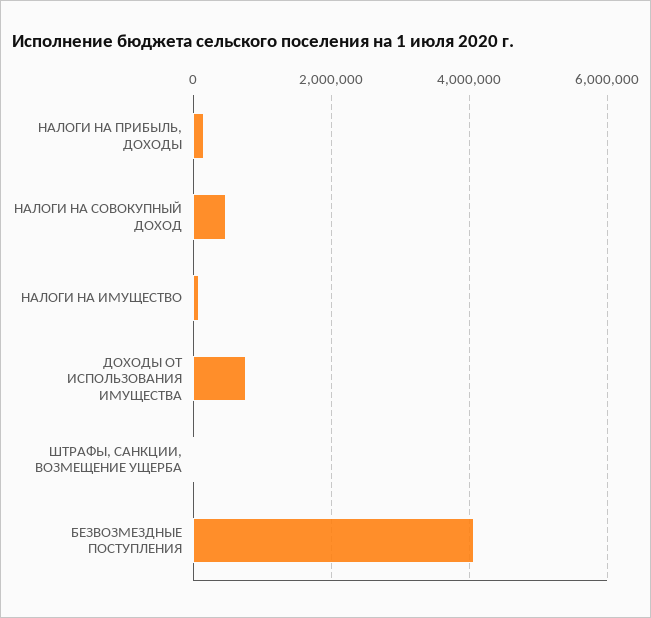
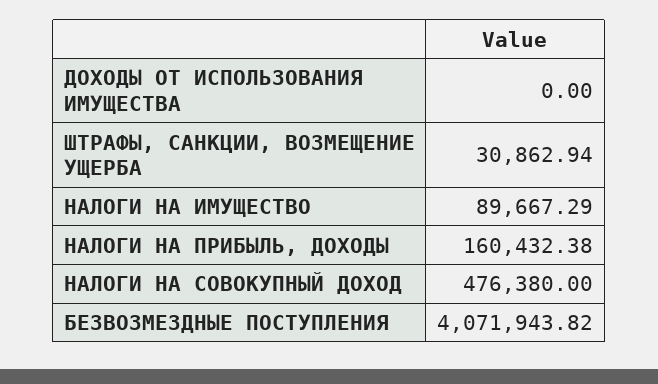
  {
    "НАЛОГИ НА ПРИБЫЛЬ, ДОХОДЫ": 160432.38,
    "НАЛОГИ НА СОВОКУПНЫЙ ДОХОД": 476380,
    "НАЛОГИ НА ИМУЩЕСТВО": 89667.29,
-   "ДОХОДЫ ОТ ИСПОЛЬЗОВАНИЯ ИМУЩЕСТВА": 800000,
+   "ДОХОДЫ ОТ ИСПОЛЬЗОВАНИЯ ИМУЩЕСТВА": 0,
    "ШТРАФЫ, САНКЦИИ, ВОЗМЕЩЕНИЕ УЩЕРБА": 30862.94,
    "БЕЗВОЗМЕЗДНЫЕ ПОСТУПЛЕНИЯ": 4071943.82
  }

